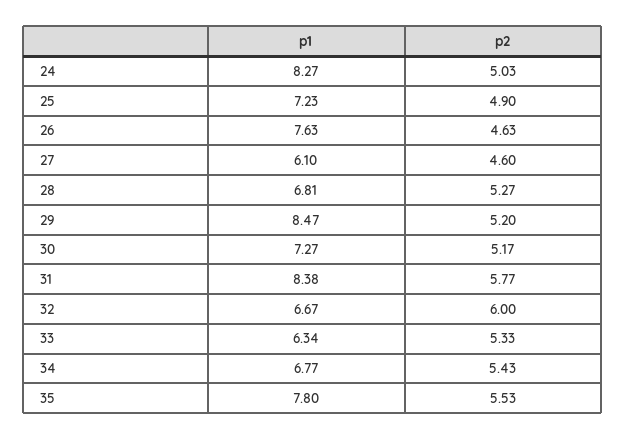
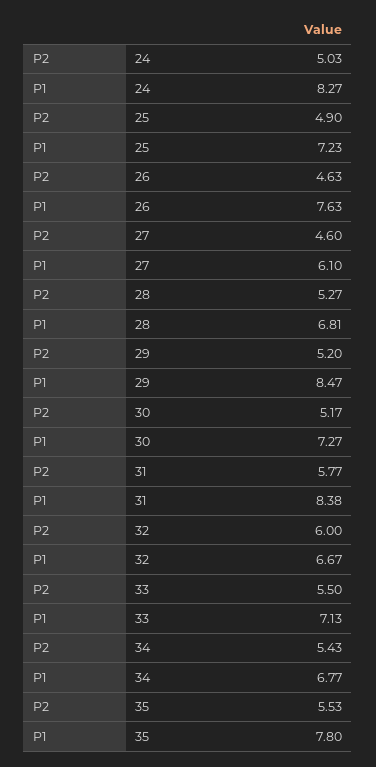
  {
    "p1": {
      "24": 8.27,
      "25": 7.23,
      "26": 7.63,
      "27": 6.1,
      "28": 6.81,
      "29": 8.47,
      "30": 7.27,
      "31": 8.38,
      "32": 6.67,
-     "33": 6.34,
+     "33": 7.13,
      "34": 6.77,
      "35": 7.8
    },
    "p2": {
      "24": 5.03,
      "25": 4.9,
      "26": 4.63,
      "27": 4.6,
      "28": 5.27,
      "29": 5.2,
      "30": 5.17,
      "31": 5.77,
      "32": 6,
-     "33": 5.33,
+     "33": 5.5,
      "34": 5.43,
      "35": 5.53
    }
  }

